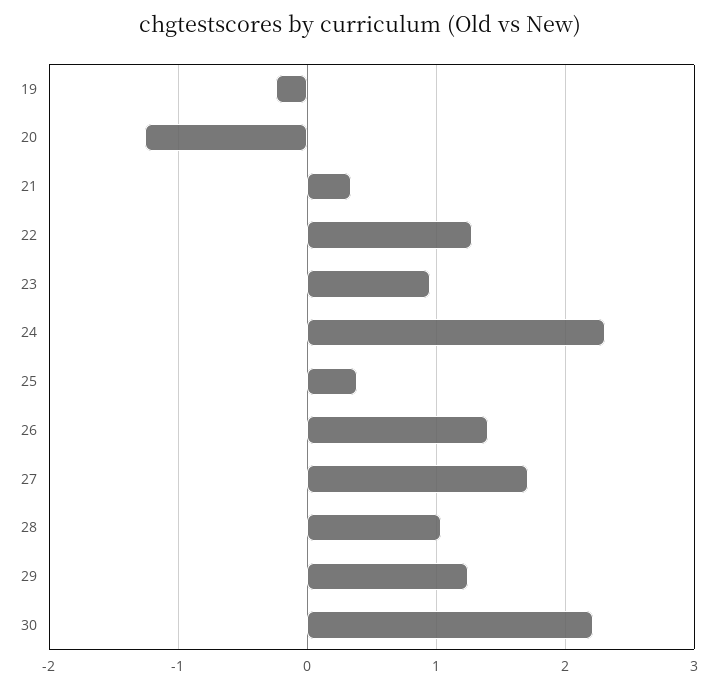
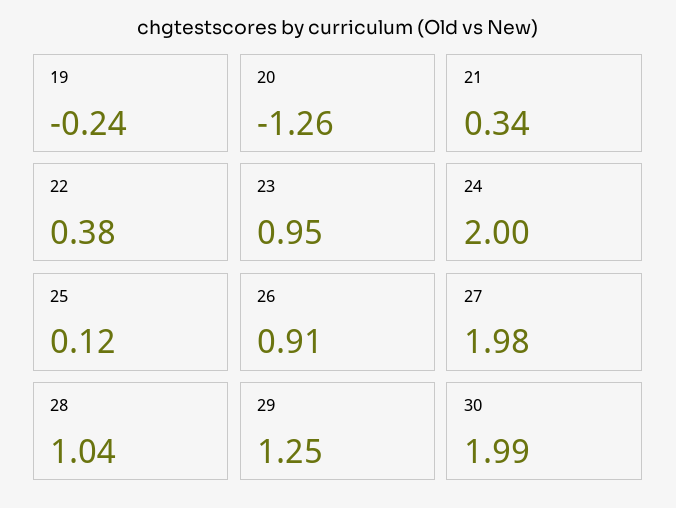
  {
    "19": -0.24,
    "20": -1.26,
    "21": 0.34,
-   "22": 1.3,
+   "22": 0.38,
    "23": 0.95,
-   "24": 2.3,
+   "24": 2,
-   "25": 0.4,
+   "25": 0.12,
-   "26": 1.4,
+   "26": 0.91,
-   "27": 1.7,
+   "27": 1.98,
    "28": 1.04,
    "29": 1.25,
-   "30": 2.2
+   "30": 1.99
  }

